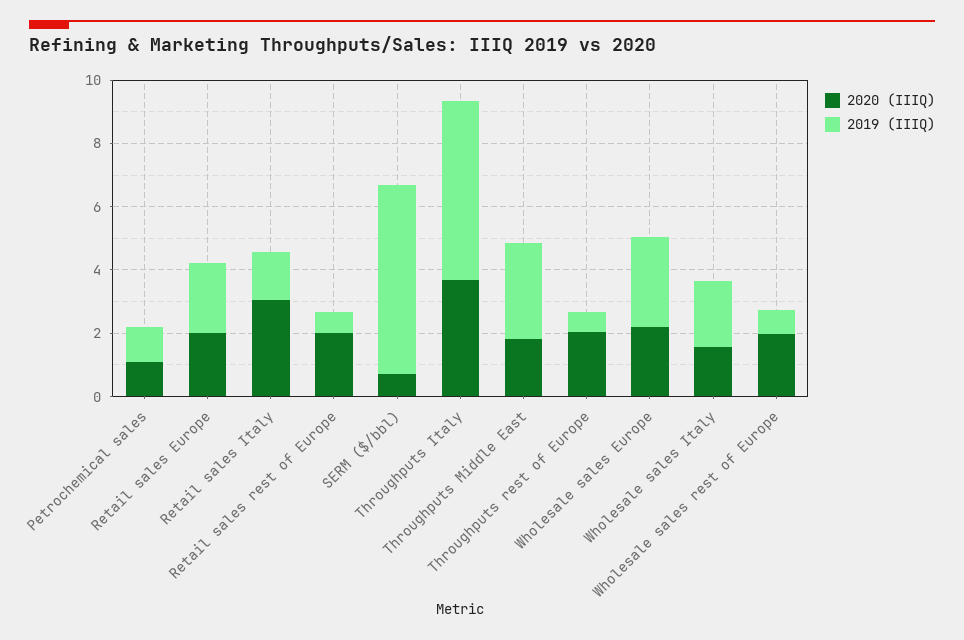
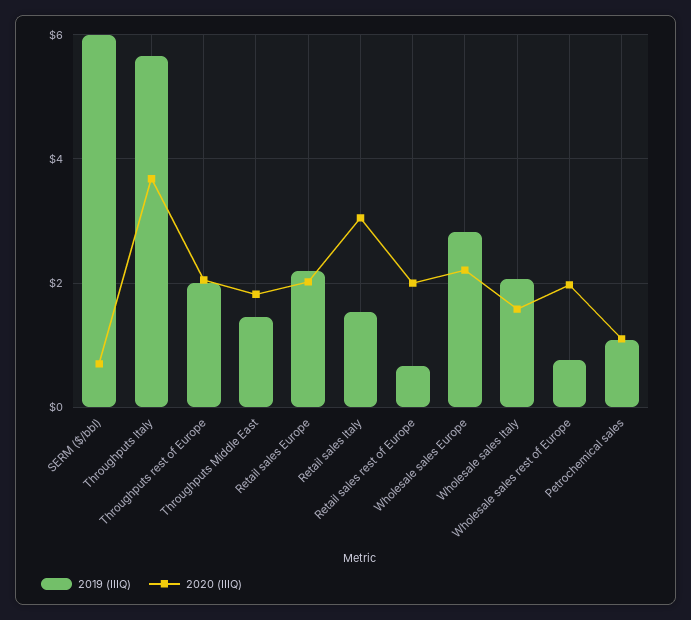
  {
    "2020 (IIIQ)": {
      "Petrochemical sales": 1.2,
      "Retail sales Europe": 2,
      "Retail sales Italy": 3,
      "Retail sales rest of Europe": 2,
      "SERM ($/bbl)": 0.8,
      "Throughputs Italy": 3.6,
      "Throughputs Middle East": 1.8,
      "Throughputs rest of Europe": 2,
      "Wholesale sales Europe": 2.2,
      "Wholesale sales Italy": 1.6,
      "Wholesale sales rest of Europe": 2
    },
    "2019 (IIIQ)": {
      "Petrochemical sales": 1,
      "Retail sales Europe": 2.2,
      "Retail sales Italy": 1.6,
      "Retail sales rest of Europe": 0.6,
      "SERM ($/bbl)": 6,
      "Throughputs Italy": 5.6,
-     "Throughputs Middle East": 3,
+     "Throughputs Middle East": 1.4,
-     "Throughputs rest of Europe": 0.5,
+     "Throughputs rest of Europe": 2,
      "Wholesale sales Europe": 2.8,
      "Wholesale sales Italy": 2,
      "Wholesale sales rest of Europe": 0.8
    }
  }

